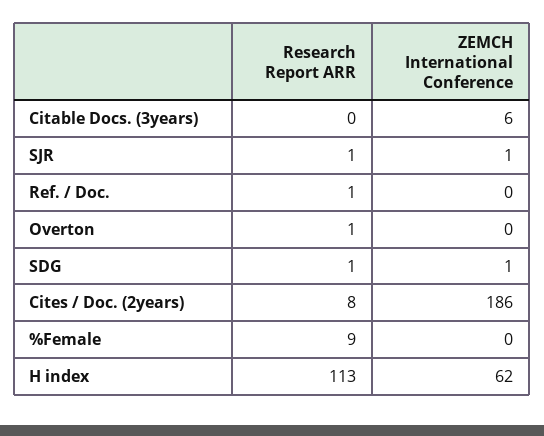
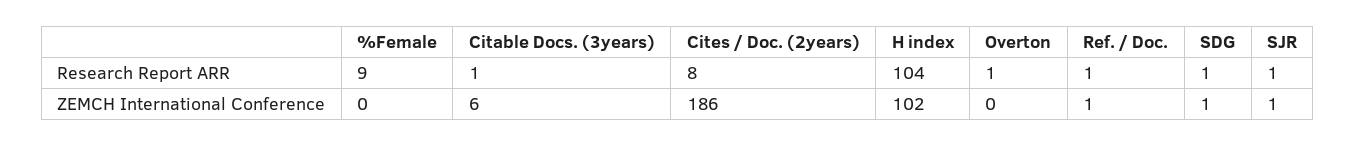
  {
    "Research Report ARR": {
-     "Citable Docs. (3years)": 0,
+     "Citable Docs. (3years)": 1,
      "SJR": 1,
      "Ref. / Doc.": 1,
      "Overton": 1,
      "SDG": 1,
      "Cites / Doc. (2years)": 8,
      "%Female": 9,
-     "H index": 113
+     "H index": 104
    },
    "ZEMCH International Conference": {
      "Citable Docs. (3years)": 6,
      "SJR": 1,
-     "Ref. / Doc.": 0,
+     "Ref. / Doc.": 1,
      "Overton": 0,
      "SDG": 1,
      "Cites / Doc. (2years)": 186,
      "%Female": 0,
-     "H index": 62
+     "H index": 102
    }
  }

